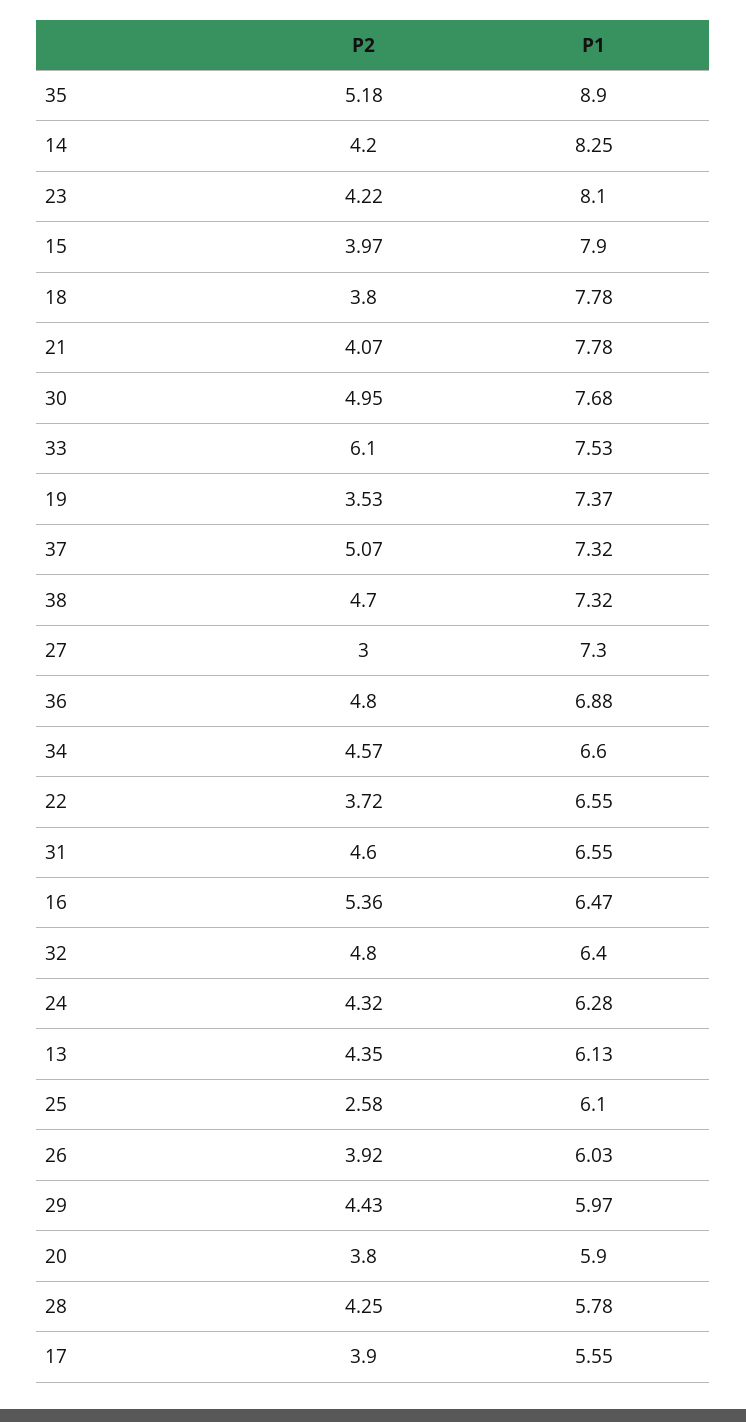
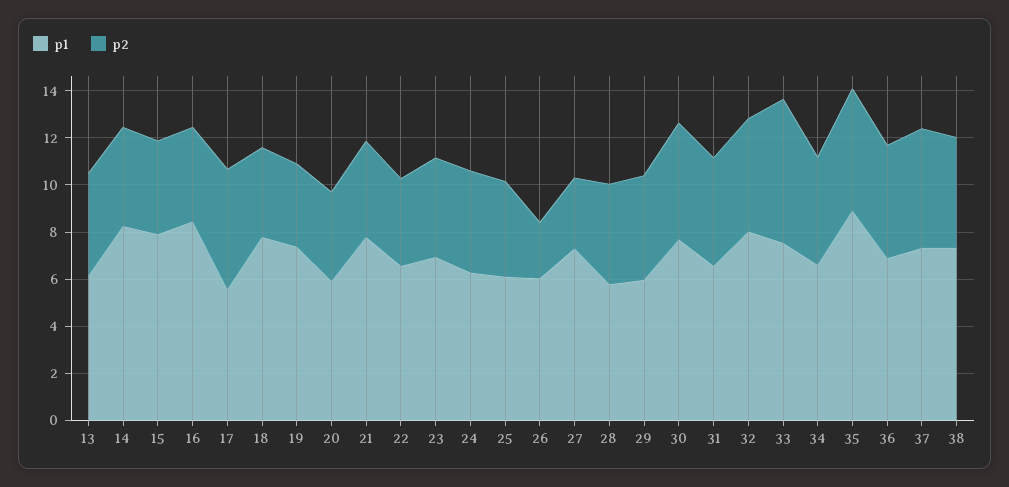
  {
    "P2": {
      "35": 5.18,
      "14": 4.2,
      "23": 4.22,
      "15": 3.97,
      "18": 3.8,
      "21": 4.07,
      "30": 4.95,
      "33": 6.1,
      "19": 3.53,
      "37": 5.07,
      "38": 4.7,
      "27": 3,
      "36": 4.8,
      "34": 4.57,
      "22": 3.72,
      "31": 4.6,
-     "16": 5.36,
+     "16": 4,
      "32": 4.8,
      "24": 4.32,
      "13": 4.35,
-     "25": 2.58,
+     "25": 4,
-     "26": 3.92,
+     "26": 2.5,
      "29": 4.43,
      "20": 3.8,
      "28": 4.25,
-     "17": 3.9
+     "17": 5
    },
    "P1": {
      "35": 8.9,
      "14": 8.25,
-     "23": 8.1,
+     "23": 7,
      "15": 7.9,
      "18": 7.78,
      "21": 7.78,
      "30": 7.68,
      "33": 7.53,
      "19": 7.37,
      "37": 7.32,
      "38": 7.32,
      "27": 7.3,
      "36": 6.88,
      "34": 6.6,
      "22": 6.55,
      "31": 6.55,
-     "16": 6.47,
+     "16": 8.5,
-     "32": 6.4,
+     "32": 8,
      "24": 6.28,
      "13": 6.13,
      "25": 6.1,
      "26": 6.03,
      "29": 5.97,
      "20": 5.9,
      "28": 5.78,
      "17": 5.55
    }
  }

